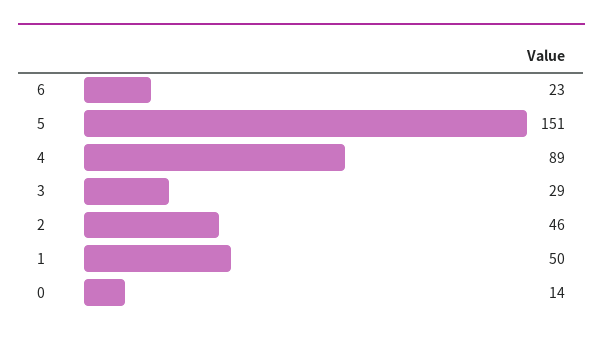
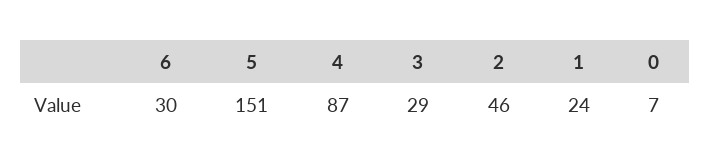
  {
-   "6": 23,
+   "6": 30,
    "5": 151,
-   "4": 89,
+   "4": 87,
    "3": 29,
    "2": 46,
-   "1": 50,
+   "1": 24,
-   "0": 14
+   "0": 7
  }

